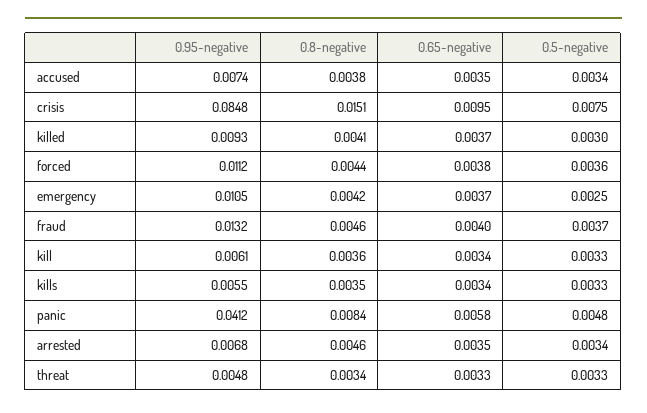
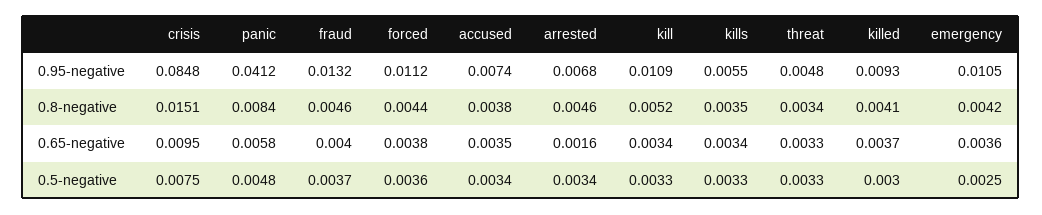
  {
    "0.95-negative": {
      "accused": 0.0074,
      "crisis": 0.0848,
      "killed": 0.0093,
      "forced": 0.0112,
      "emergency": 0.0105,
      "fraud": 0.0132,
-     "kill": 0.0061,
+     "kill": 0.0109,
      "kills": 0.0055,
      "panic": 0.0412,
      "arrested": 0.0068,
      "threat": 0.0048
    },
    "0.8-negative": {
      "accused": 0.0038,
      "crisis": 0.0151,
      "killed": 0.0041,
      "forced": 0.0044,
      "emergency": 0.0042,
      "fraud": 0.0046,
-     "kill": 0.0036,
+     "kill": 0.0052,
      "kills": 0.0035,
      "panic": 0.0084,
      "arrested": 0.0046,
      "threat": 0.0034
    },
    "0.65-negative": {
      "accused": 0.0035,
      "crisis": 0.0095,
      "killed": 0.0037,
      "forced": 0.0038,
-     "emergency": 0.0037,
+     "emergency": 0.0036,
      "fraud": 0.004,
      "kill": 0.0034,
      "kills": 0.0034,
      "panic": 0.0058,
-     "arrested": 0.0035,
+     "arrested": 0.0016,
      "threat": 0.0033
    },
    "0.5-negative": {
      "accused": 0.0034,
      "crisis": 0.0075,
      "killed": 0.003,
      "forced": 0.0036,
      "emergency": 0.0025,
      "fraud": 0.0037,
      "kill": 0.0033,
      "kills": 0.0033,
      "panic": 0.0048,
      "arrested": 0.0034,
      "threat": 0.0033
    }
  }

